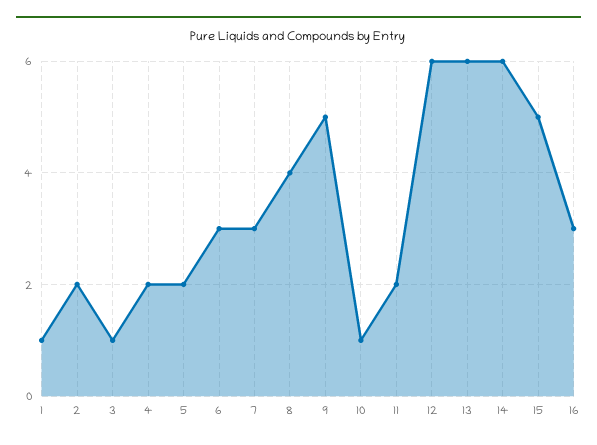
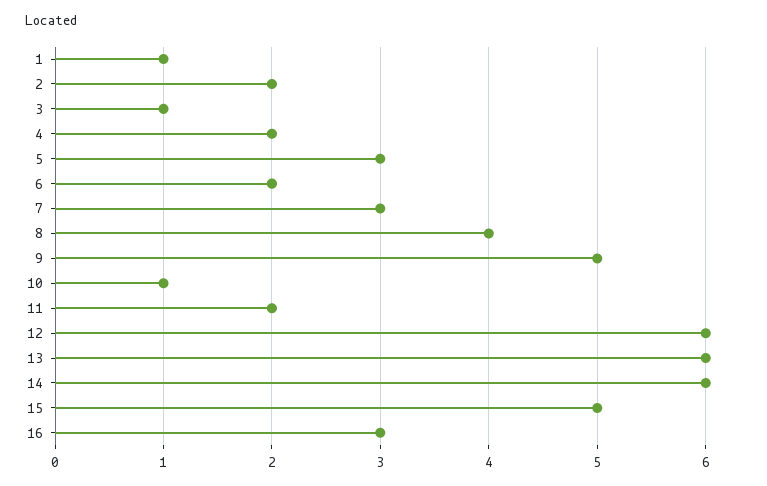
  {
    "1": 1,
    "2": 2,
    "3": 1,
    "4": 2,
-   "5": 2,
+   "5": 3,
-   "6": 3,
+   "6": 2,
    "7": 3,
    "8": 4,
    "9": 5,
    "10": 1,
    "11": 2,
    "12": 6,
    "13": 6,
    "14": 6,
    "15": 5,
    "16": 3
  }

